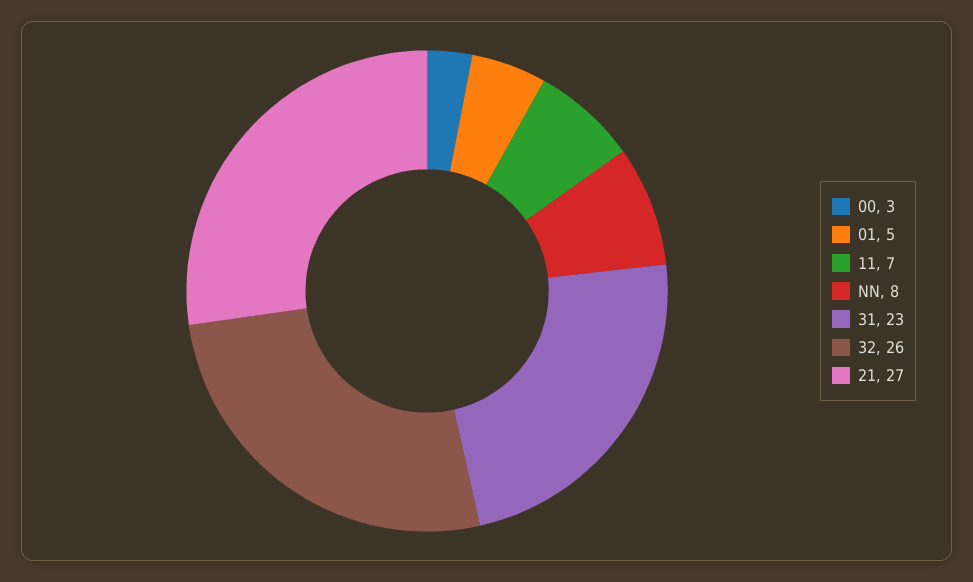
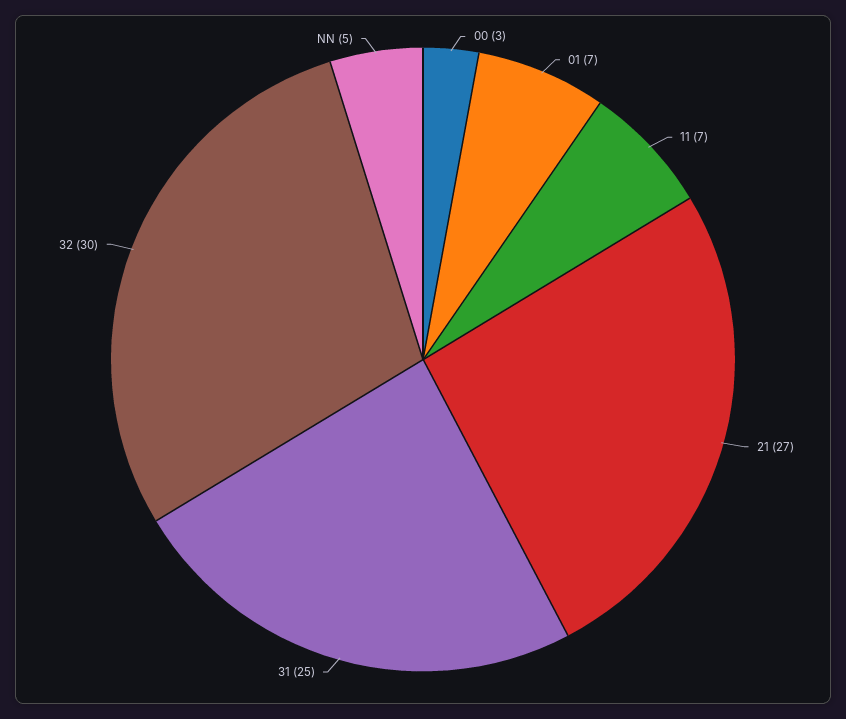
  {
    "00": 3,
-   "01": 5,
+   "01": 7,
    "11": 7,
-   "NN": 8,
+   "NN": 5,
-   "31": 23,
+   "31": 25,
-   "32": 26,
+   "32": 30,
    "21": 27
  }

